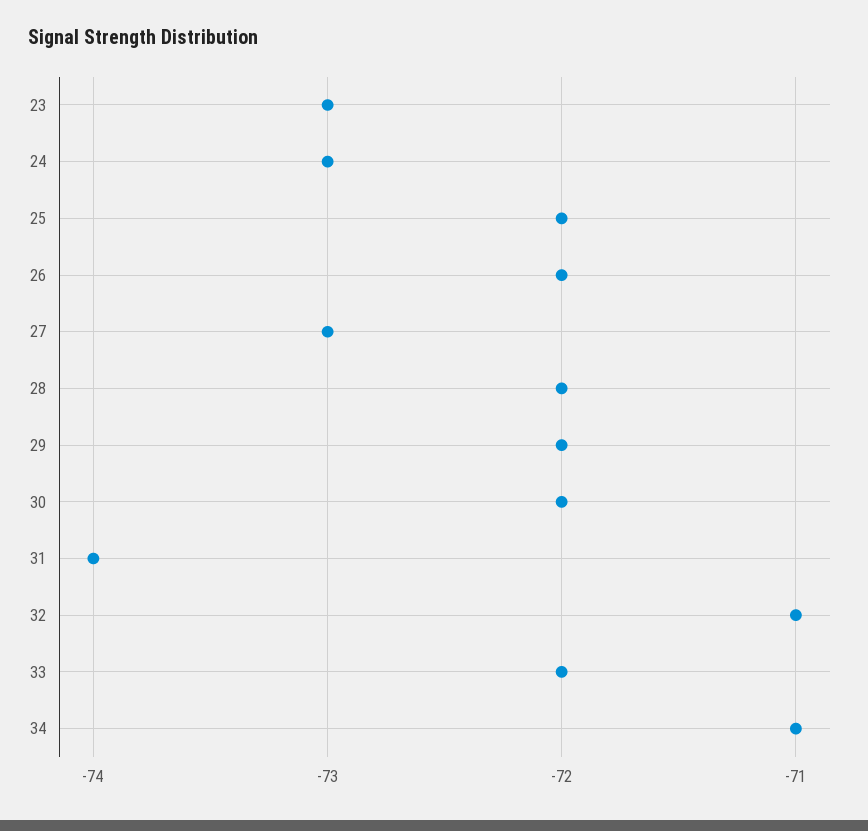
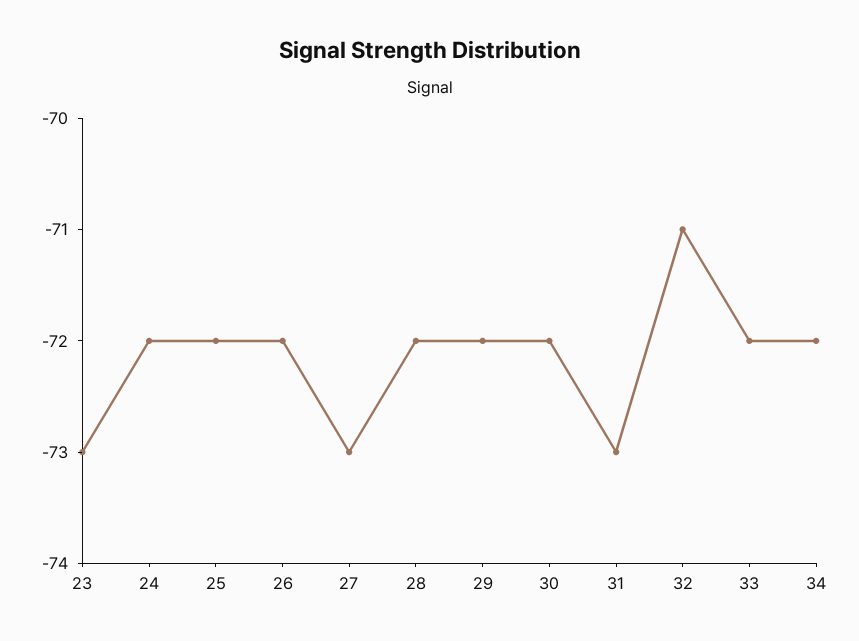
  {
    "23": -73,
-   "24": -73,
+   "24": -72,
    "25": -72,
    "26": -72,
    "27": -73,
    "28": -72,
    "29": -72,
    "30": -72,
-   "31": -74,
+   "31": -73,
    "32": -71,
    "33": -72,
-   "34": -71
+   "34": -72
  }

